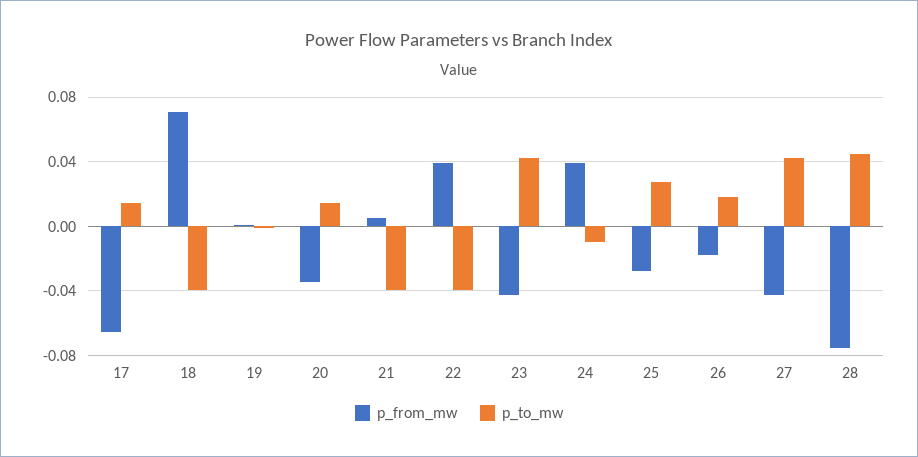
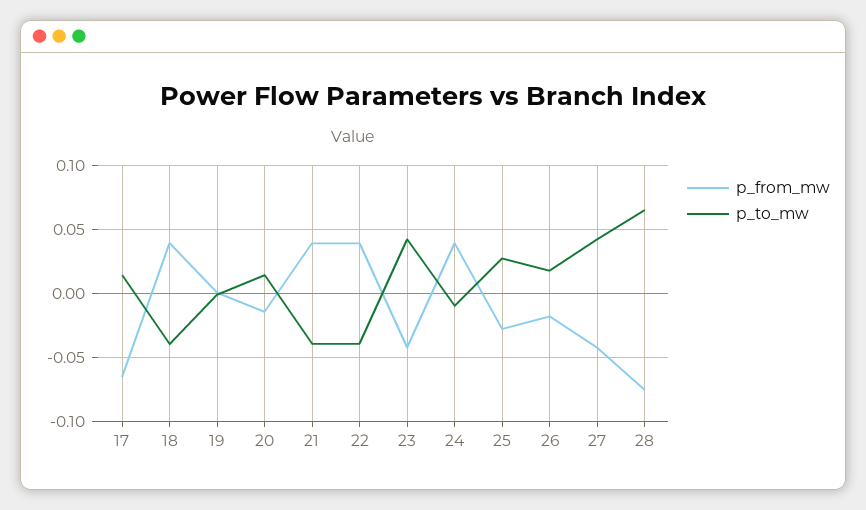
  {
    "p_from_mw": {
      "17": -0.065,
-     "18": 0.07,
+     "18": 0.04,
      "19": 0,
-     "20": -0.035,
+     "20": -0.015,
-     "21": 0.005,
+     "21": 0.04,
      "22": 0.04,
      "23": -0.04,
      "24": 0.04,
      "25": -0.03,
      "26": -0.02,
      "27": -0.04,
      "28": -0.075
    },
    "p_to_mw": {
      "17": 0.015,
      "18": -0.04,
      "19": 0,
      "20": 0.015,
      "21": -0.04,
      "22": -0.04,
      "23": 0.04,
      "24": -0.01,
      "25": 0.03,
      "26": 0.02,
      "27": 0.04,
-     "28": 0.045
+     "28": 0.065
    }
  }

